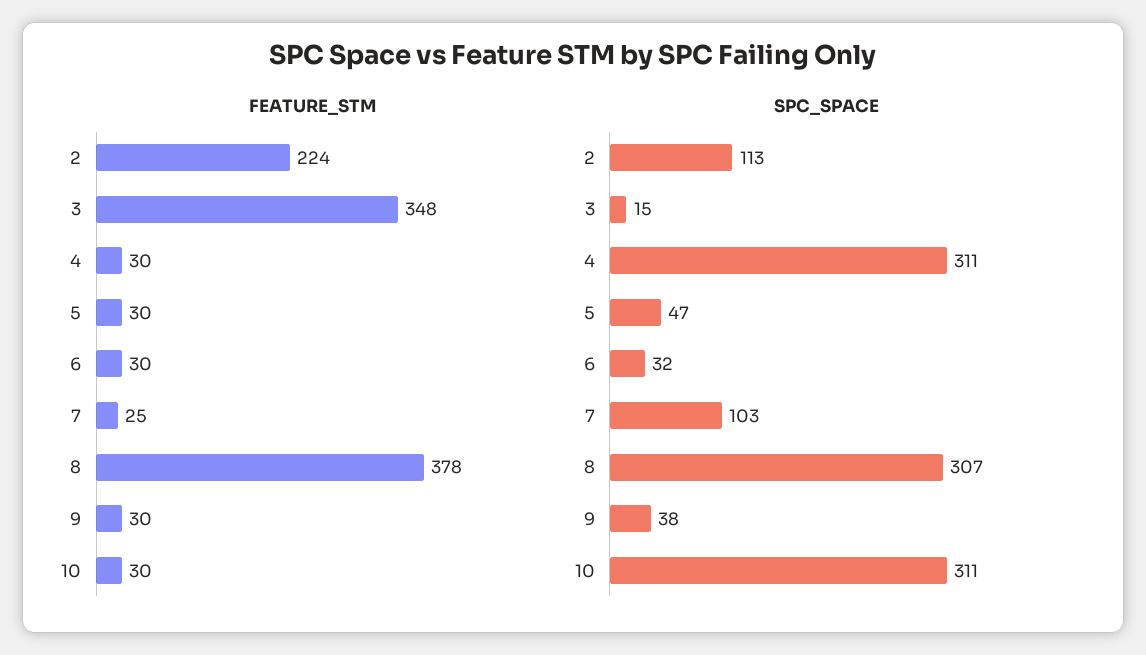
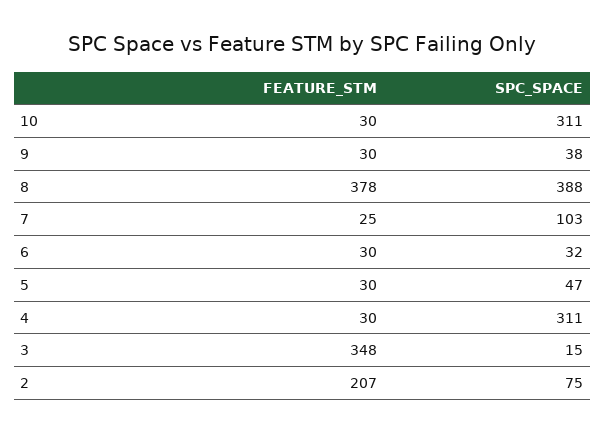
  {
    "FEATURE_STM": {
-     "2": 224,
+     "2": 207,
      "3": 348,
      "4": 30,
      "5": 30,
      "6": 30,
      "7": 25,
      "8": 378,
      "9": 30,
      "10": 30
    },
    "SPC_SPACE": {
-     "2": 113,
+     "2": 75,
      "3": 15,
      "4": 311,
      "5": 47,
      "6": 32,
      "7": 103,
-     "8": 307,
+     "8": 388,
      "9": 38,
      "10": 311
    }
  }

